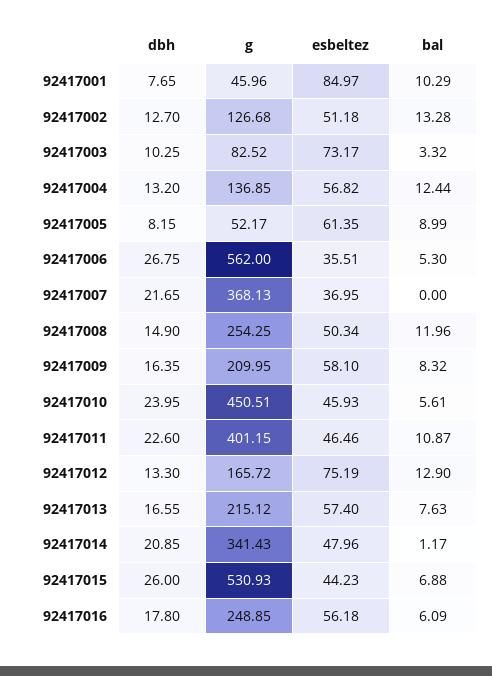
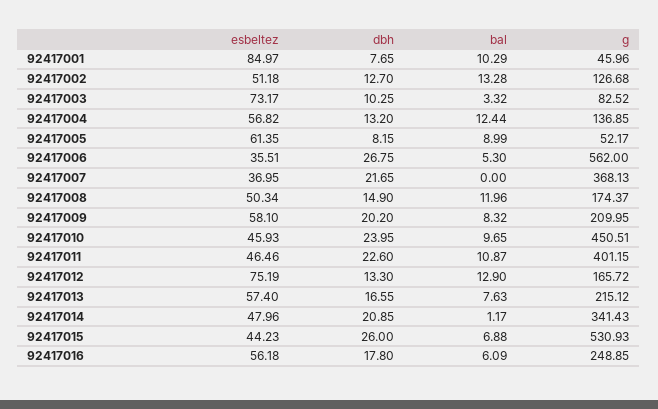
  {
    "dbh": {
      "92417001": 7.65,
      "92417002": 12.7,
      "92417003": 10.25,
      "92417004": 13.2,
      "92417005": 8.15,
      "92417006": 26.75,
      "92417007": 21.65,
      "92417008": 14.9,
-     "92417009": 16.35,
+     "92417009": 20.2,
      "92417010": 23.95,
      "92417011": 22.6,
      "92417012": 13.3,
      "92417013": 16.55,
      "92417014": 20.85,
      "92417015": 26,
      "92417016": 17.8
    },
    "g": {
      "92417001": 45.96,
      "92417002": 126.68,
      "92417003": 82.52,
      "92417004": 136.85,
      "92417005": 52.17,
      "92417006": 562,
      "92417007": 368.13,
-     "92417008": 254.25,
+     "92417008": 174.37,
      "92417009": 209.95,
      "92417010": 450.51,
      "92417011": 401.15,
      "92417012": 165.72,
      "92417013": 215.12,
      "92417014": 341.43,
      "92417015": 530.93,
      "92417016": 248.85
    },
    "esbeltez": {
      "92417001": 84.97,
      "92417002": 51.18,
      "92417003": 73.17,
      "92417004": 56.82,
      "92417005": 61.35,
      "92417006": 35.51,
      "92417007": 36.95,
      "92417008": 50.34,
      "92417009": 58.1,
      "92417010": 45.93,
      "92417011": 46.46,
      "92417012": 75.19,
      "92417013": 57.4,
      "92417014": 47.96,
      "92417015": 44.23,
      "92417016": 56.18
    },
    "bal": {
      "92417001": 10.29,
      "92417002": 13.28,
      "92417003": 3.32,
      "92417004": 12.44,
      "92417005": 8.99,
      "92417006": 5.3,
      "92417007": 0,
      "92417008": 11.96,
      "92417009": 8.32,
-     "92417010": 5.61,
+     "92417010": 9.65,
      "92417011": 10.87,
      "92417012": 12.9,
      "92417013": 7.63,
      "92417014": 1.17,
      "92417015": 6.88,
      "92417016": 6.09
    }
  }

